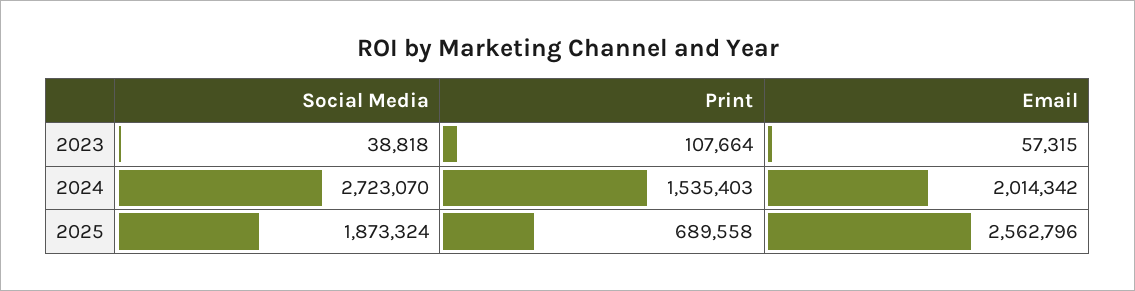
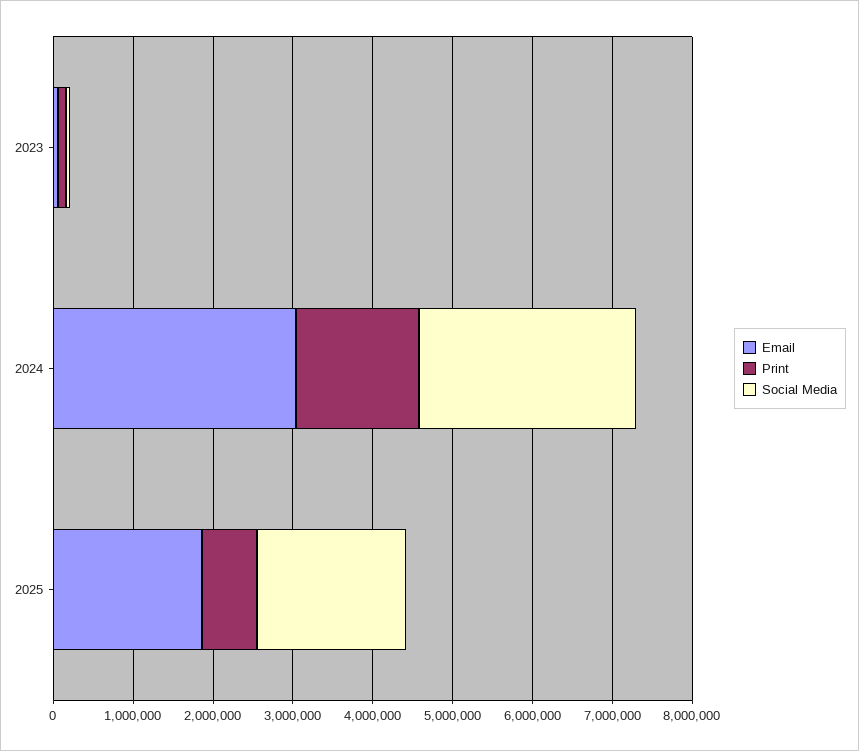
  {
    "Social Media": {
      "2023": 38818,
      "2024": 2723070,
      "2025": 1873324
    },
    "Print": {
      "2023": 107664,
      "2024": 1535403,
      "2025": 689558
    },
    "Email": {
      "2023": 57315,
-     "2024": 2014342,
+     "2024": 3000000,
-     "2025": 2562796
+     "2025": 1800000
    }
  }

